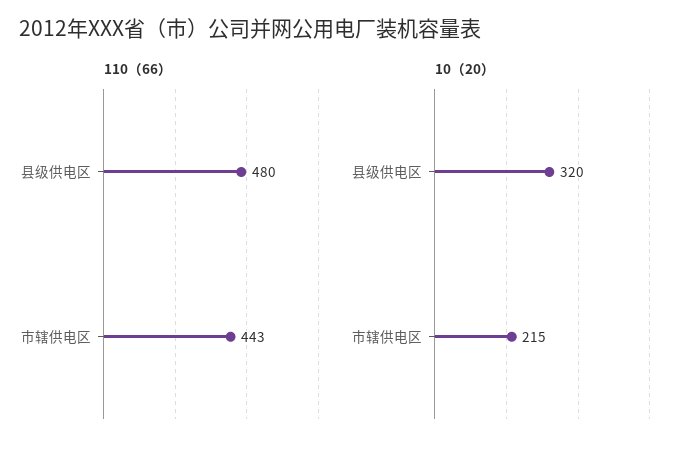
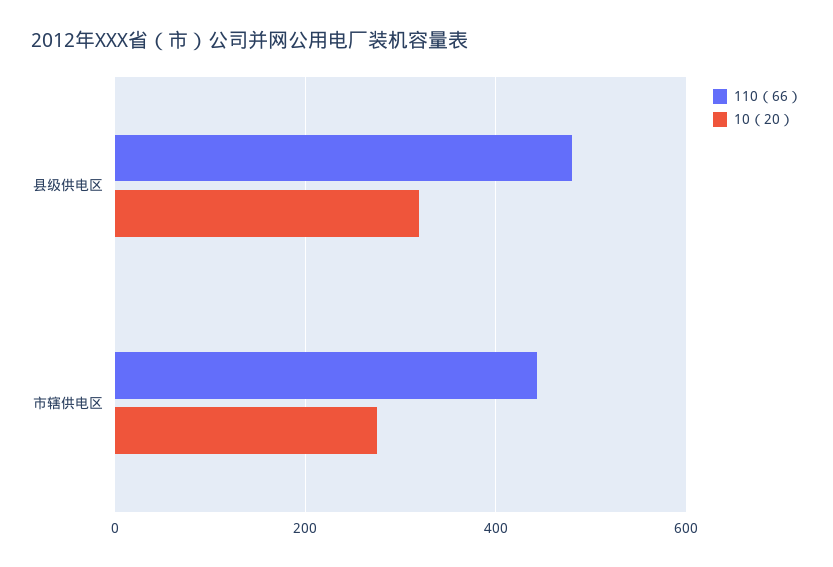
  {
    "110（66）": {
      "县级供电区": 480,
      "市辖供电区": 443
    },
    "10（20）": {
      "县级供电区": 320,
-     "市辖供电区": 215
+     "市辖供电区": 280
    }
  }

